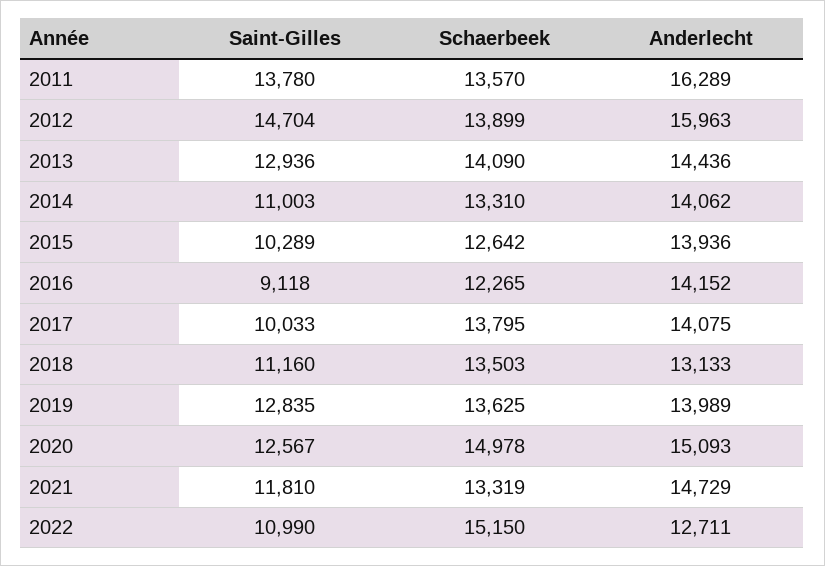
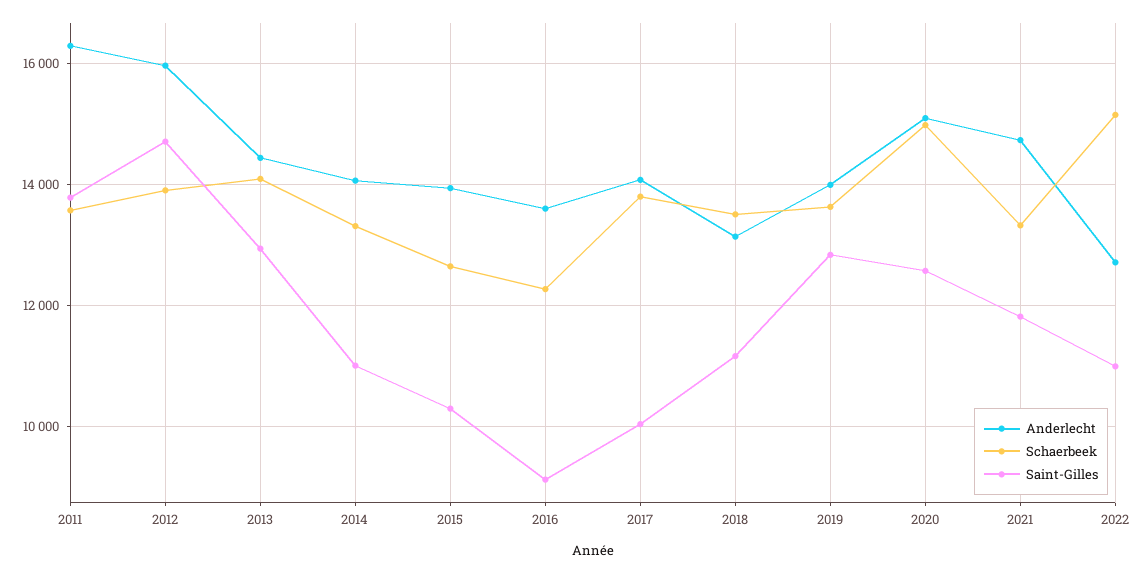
  {
    "Saint-Gilles": {
      "2011": 13780,
      "2012": 14704,
      "2013": 12936,
      "2014": 11003,
      "2015": 10289,
      "2016": 9118,
      "2017": 10033,
      "2018": 11160,
      "2019": 12835,
      "2020": 12567,
      "2021": 11810,
      "2022": 10990
    },
    "Schaerbeek": {
      "2011": 13570,
      "2012": 13899,
      "2013": 14090,
      "2014": 13310,
      "2015": 12642,
      "2016": 12265,
      "2017": 13795,
      "2018": 13503,
      "2019": 13625,
      "2020": 14978,
      "2021": 13319,
      "2022": 15150
    },
    "Anderlecht": {
      "2011": 16289,
      "2012": 15963,
      "2013": 14436,
      "2014": 14062,
      "2015": 13936,
-     "2016": 14152,
+     "2016": 13600,
      "2017": 14075,
      "2018": 13133,
      "2019": 13989,
      "2020": 15093,
      "2021": 14729,
      "2022": 12711
    }
  }

